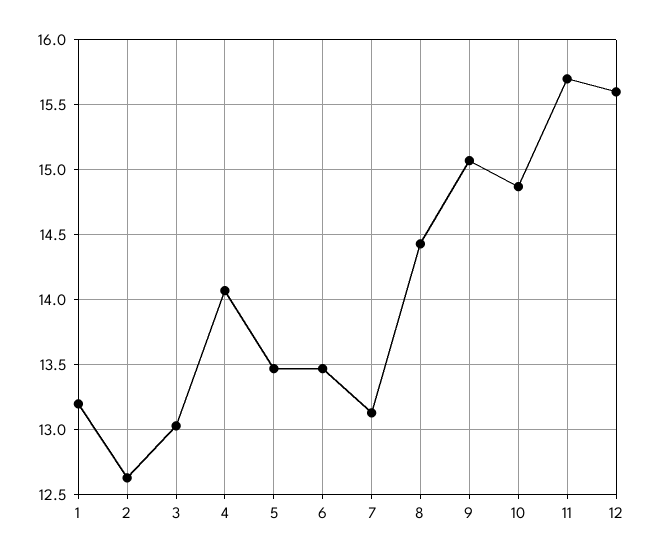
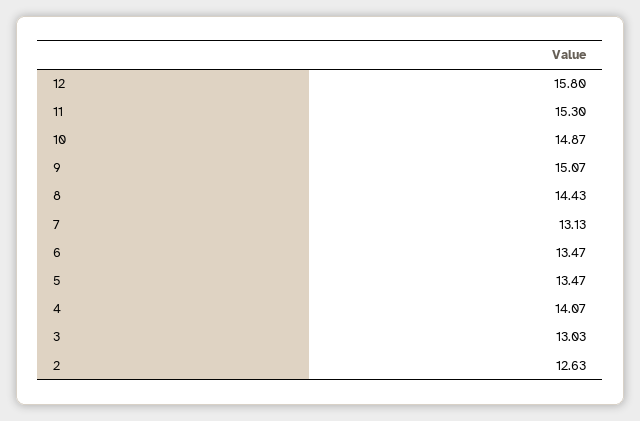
  {
-   "1": 13.2,
    "2": 12.63,
    "3": 13.03,
    "4": 14.07,
    "5": 13.47,
    "6": 13.47,
    "7": 13.13,
    "8": 14.43,
    "9": 15.07,
    "10": 14.87,
-   "11": 15.7,
+   "11": 15.3,
-   "12": 15.6
+   "12": 15.8
  }

